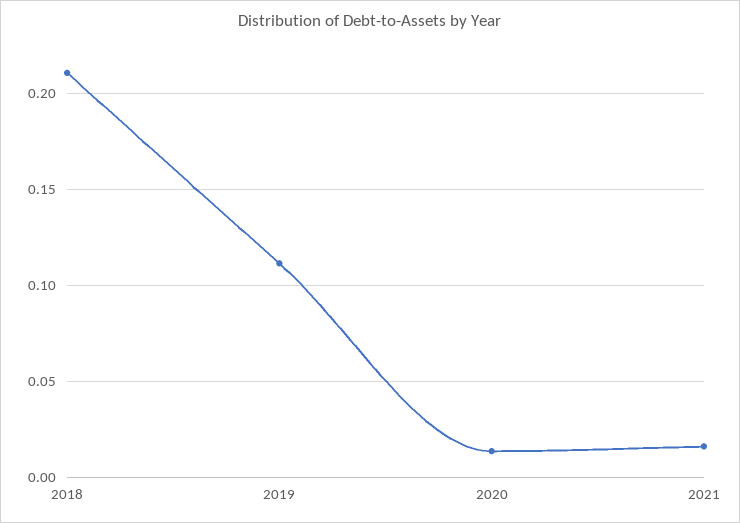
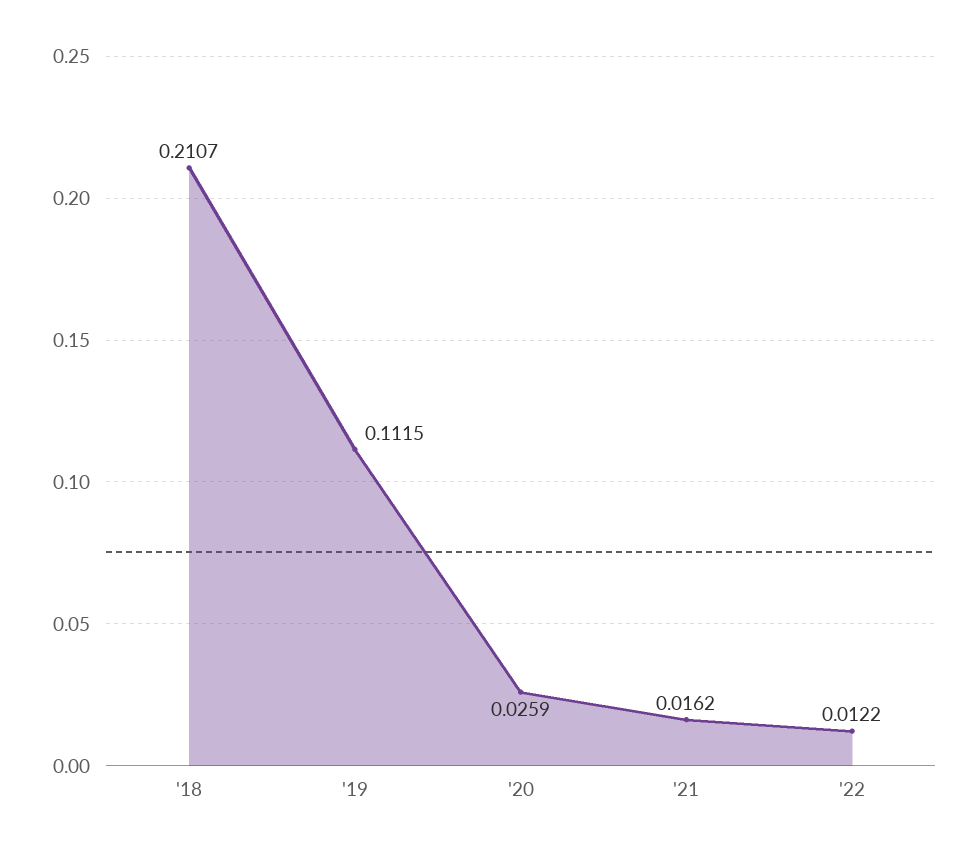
  {
    "2018": 0.2107,
    "2019": 0.1115,
-   "2020": 0.015,
+   "2020": 0.0259,
-   "2021": 0.0162
+   "2021": 0.0162,
+   "'22": 0.0122
  }

